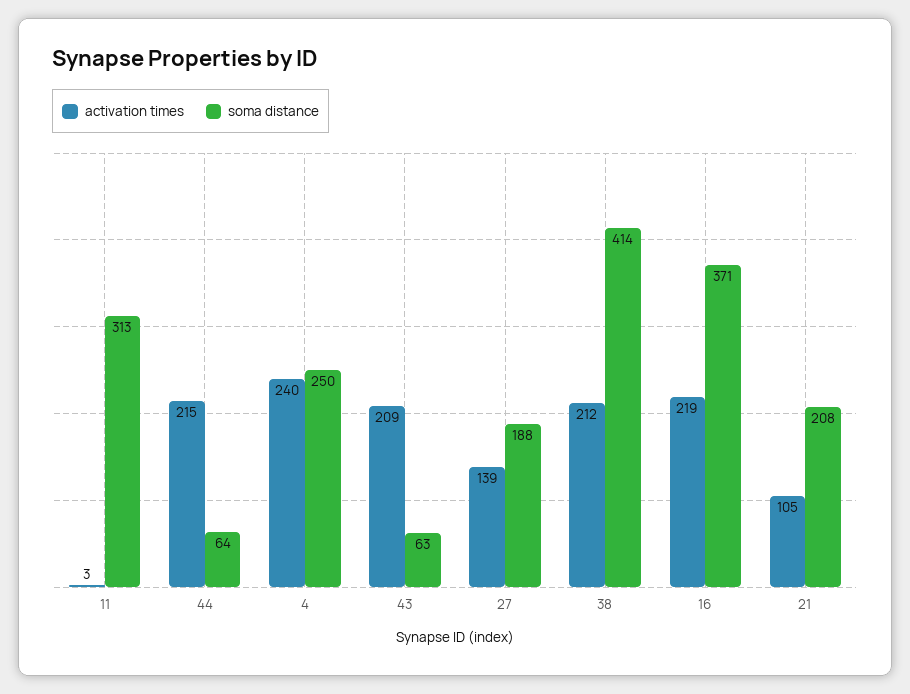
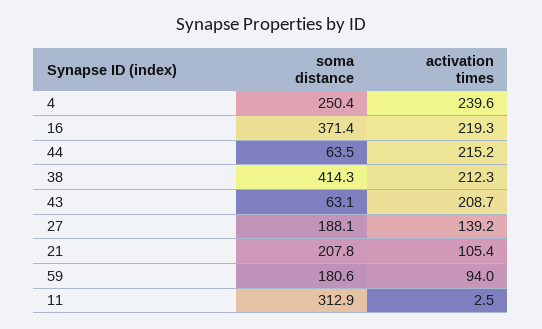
  {
    "activation times": {
      "11": 2.5,
      "44": 215.2,
      "4": 239.6,
      "43": 208.7,
      "27": 139.2,
      "38": 212.3,
      "16": 219.3,
-     "21": 105.4
+     "21": 105.4,
+     "59": 94
    },
    "soma distance": {
      "11": 312.9,
      "44": 63.5,
      "4": 250.4,
      "43": 63.1,
      "27": 188.1,
      "38": 414.3,
      "16": 371.4,
-     "21": 207.8
+     "21": 207.8,
+     "59": 180.6
    }
  }

